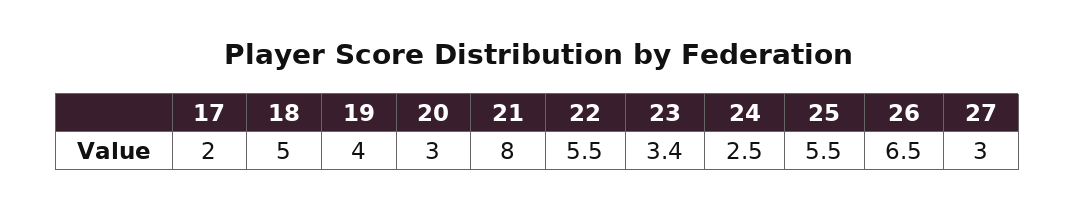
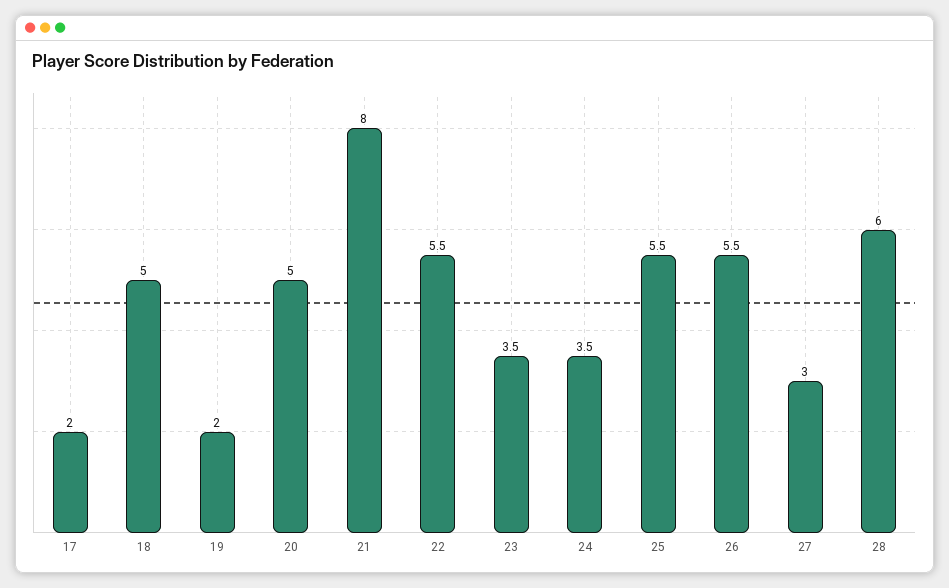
  {
    "17": 2,
    "18": 5,
-   "19": 4,
+   "19": 2,
-   "20": 3,
+   "20": 5,
    "21": 8,
    "22": 5.5,
-   "23": 3.4,
+   "23": 3.5,
-   "24": 2.5,
+   "24": 3.5,
    "25": 5.5,
-   "26": 6.5,
+   "26": 5.5,
-   "27": 3
+   "27": 3,
+   "28": 6
  }

